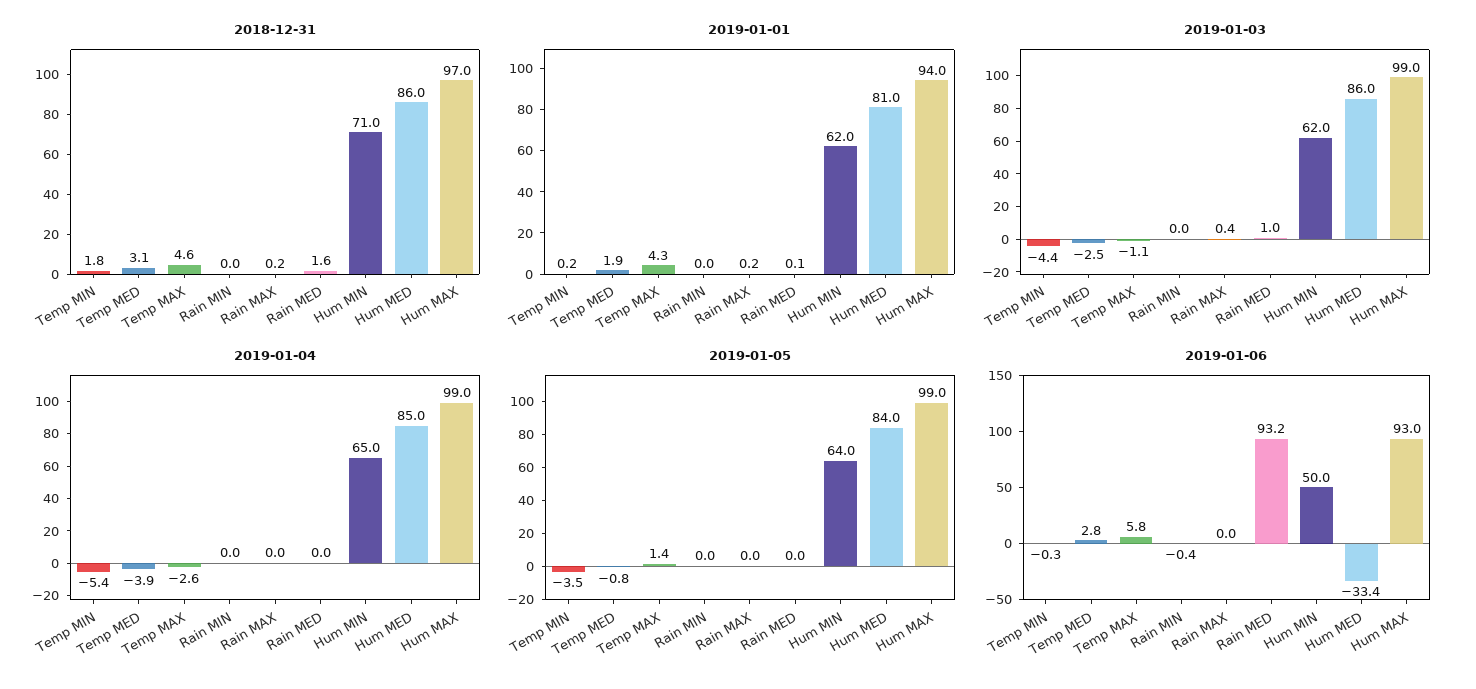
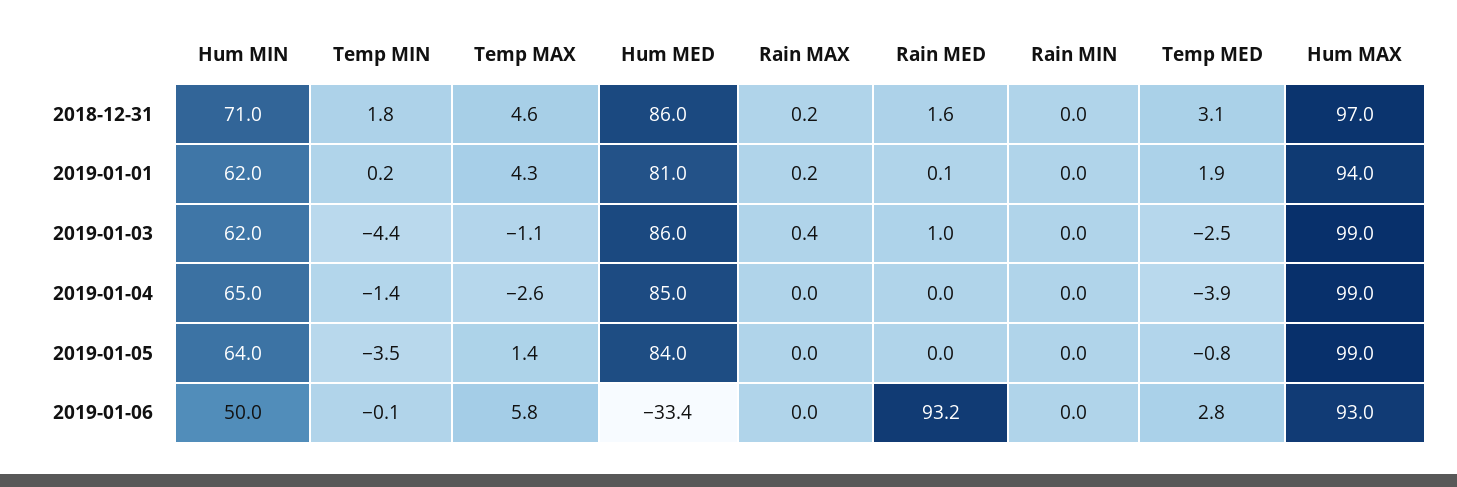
  {
    "2018-12-31": {
      "Temp MIN": 1.8,
      "Temp MED": 3.1,
      "Temp MAX": 4.6,
      "Rain MIN": 0,
      "Rain MAX": 0.2,
      "Rain MED": 1.6,
      "Hum MIN": 71,
      "Hum MED": 86,
      "Hum MAX": 97
    },
    "2019-01-01": {
      "Temp MIN": 0.2,
      "Temp MED": 1.9,
      "Temp MAX": 4.3,
      "Rain MIN": 0,
      "Rain MAX": 0.2,
      "Rain MED": 0.1,
      "Hum MIN": 62,
      "Hum MED": 81,
      "Hum MAX": 94
    },
    "2019-01-03": {
      "Temp MIN": -4.4,
      "Temp MED": -2.5,
      "Temp MAX": -1.1,
      "Rain MIN": 0,
      "Rain MAX": 0.4,
      "Rain MED": 1,
      "Hum MIN": 62,
      "Hum MED": 86,
      "Hum MAX": 99
    },
    "2019-01-04": {
-     "Temp MIN": -5.4,
+     "Temp MIN": -1.4,
      "Temp MED": -3.9,
      "Temp MAX": -2.6,
      "Rain MIN": 0,
      "Rain MAX": 0,
      "Rain MED": 0,
      "Hum MIN": 65,
      "Hum MED": 85,
      "Hum MAX": 99
    },
    "2019-01-05": {
      "Temp MIN": -3.5,
      "Temp MED": -0.8,
      "Temp MAX": 1.4,
      "Rain MIN": 0,
      "Rain MAX": 0,
      "Rain MED": 0,
      "Hum MIN": 64,
      "Hum MED": 84,
      "Hum MAX": 99
    },
    "2019-01-06": {
-     "Temp MIN": -0.3,
+     "Temp MIN": -0.1,
      "Temp MED": 2.8,
      "Temp MAX": 5.8,
-     "Rain MIN": -0.4,
+     "Rain MIN": 0,
      "Rain MAX": 0,
      "Rain MED": 93.2,
      "Hum MIN": 50,
      "Hum MED": -33.4,
      "Hum MAX": 93
    }
  }

